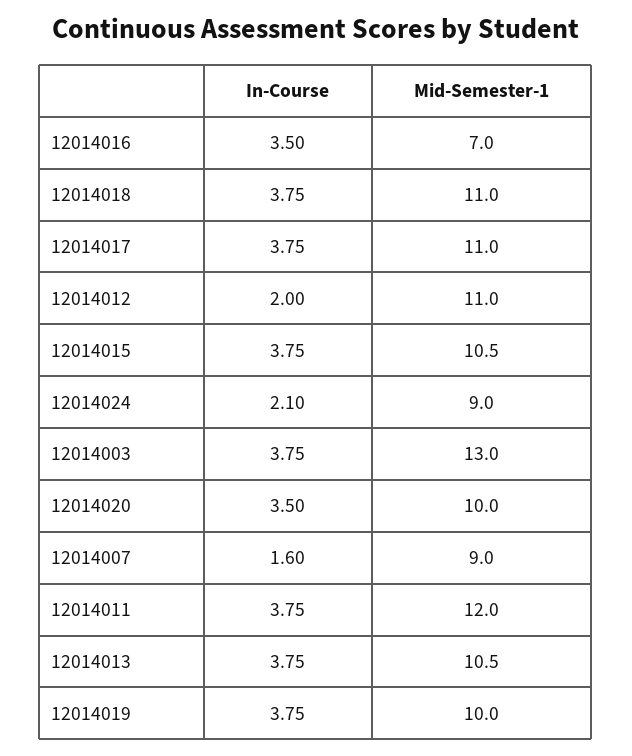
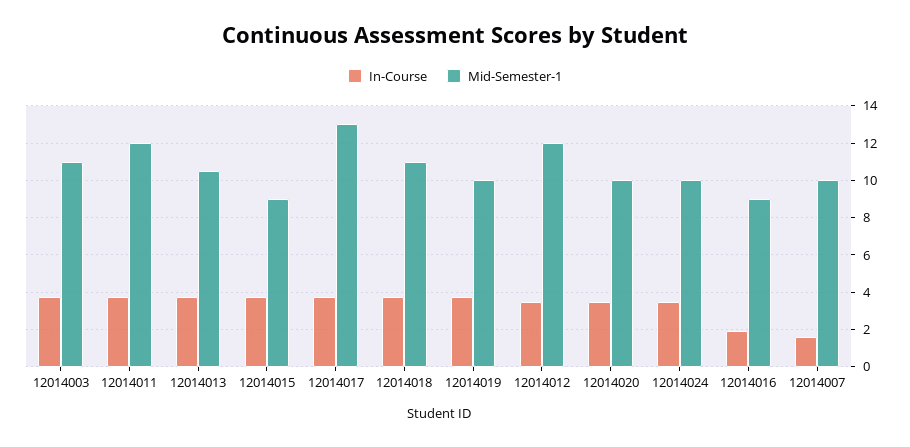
  {
    "In-Course": {
-     "12014016": 3.5,
+     "12014016": 2,
      "12014018": 3.75,
      "12014017": 3.75,
-     "12014012": 2,
+     "12014012": 3.5,
      "12014015": 3.75,
-     "12014024": 2.1,
+     "12014024": 3.5,
      "12014003": 3.75,
      "12014020": 3.5,
      "12014007": 1.6,
      "12014011": 3.75,
      "12014013": 3.75,
      "12014019": 3.75
    },
    "Mid-Semester-1": {
-     "12014016": 7,
+     "12014016": 9,
      "12014018": 11,
-     "12014017": 11,
+     "12014017": 13,
-     "12014012": 11,
+     "12014012": 12,
-     "12014015": 10.5,
+     "12014015": 9,
-     "12014024": 9,
+     "12014024": 10,
-     "12014003": 13,
+     "12014003": 11,
      "12014020": 10,
-     "12014007": 9,
+     "12014007": 10,
      "12014011": 12,
      "12014013": 10.5,
      "12014019": 10
    }
  }

